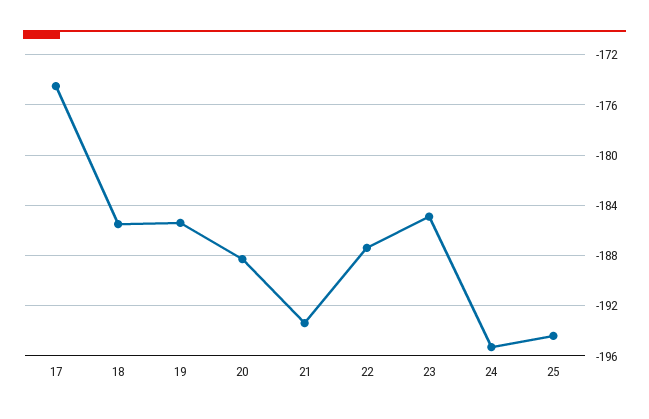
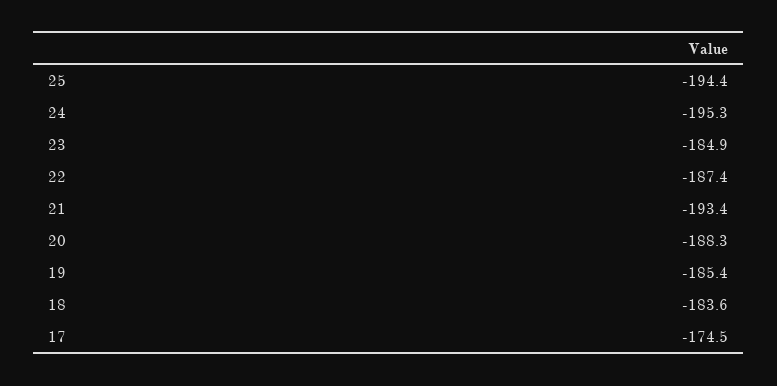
  {
    "17": -174.5,
-   "18": -185.5,
+   "18": -183.6,
    "19": -185.4,
    "20": -188.3,
    "21": -193.4,
    "22": -187.4,
    "23": -184.9,
    "24": -195.3,
    "25": -194.4
  }

